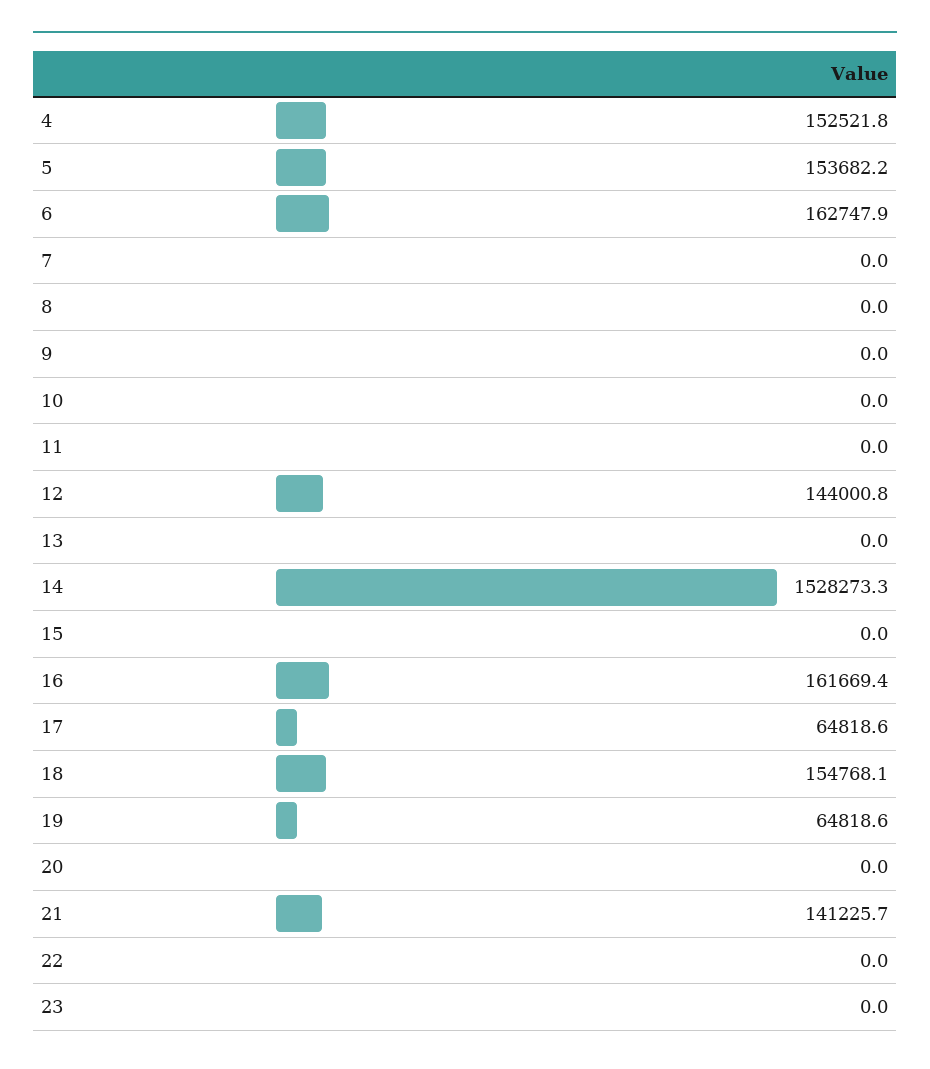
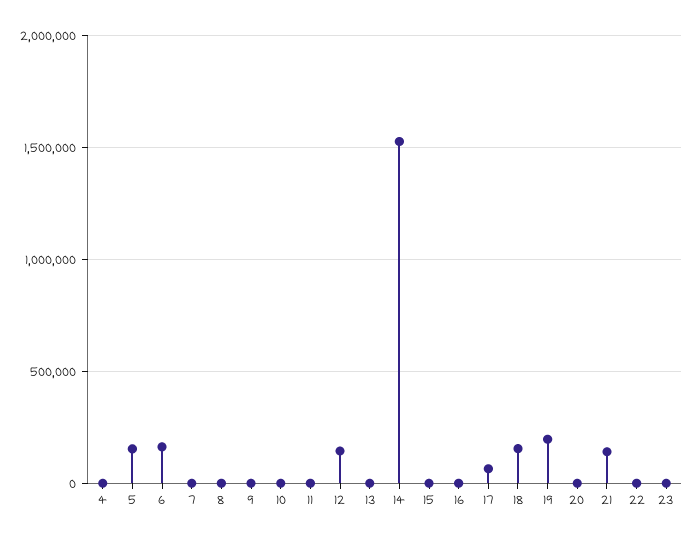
  {
-   "4": 152521.8,
+   "4": 0,
    "5": 153682.2,
    "6": 162747.9,
    "7": 0,
    "8": 0,
    "9": 0,
    "10": 0,
    "11": 0,
    "12": 144000.8,
    "13": 0,
    "14": 1528273.3,
    "15": 0,
-   "16": 161669.4,
+   "16": 0,
    "17": 64818.6,
    "18": 154768.1,
-   "19": 64818.6,
+   "19": 200000,
    "20": 0,
    "21": 141225.7,
    "22": 0,
    "23": 0
  }

